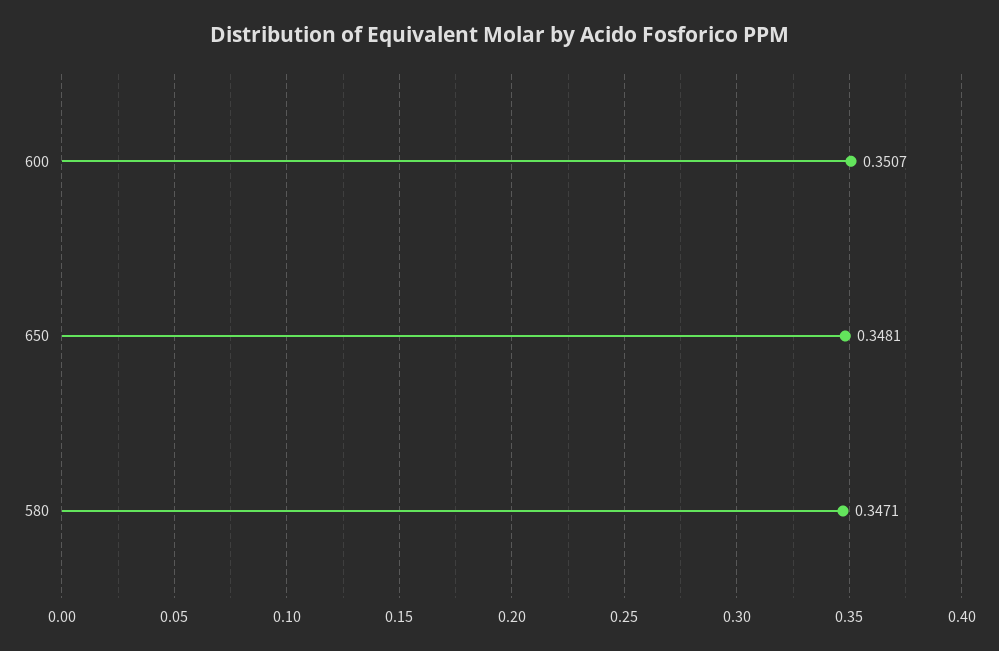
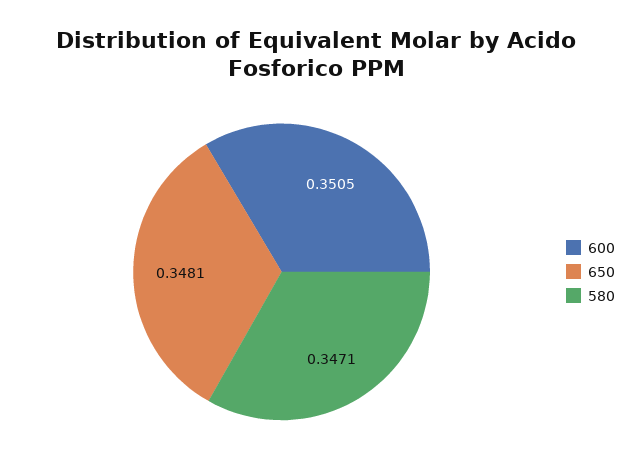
  {
-   "600": 0.3507,
+   "600": 0.3505,
    "650": 0.3481,
    "580": 0.3471
  }

